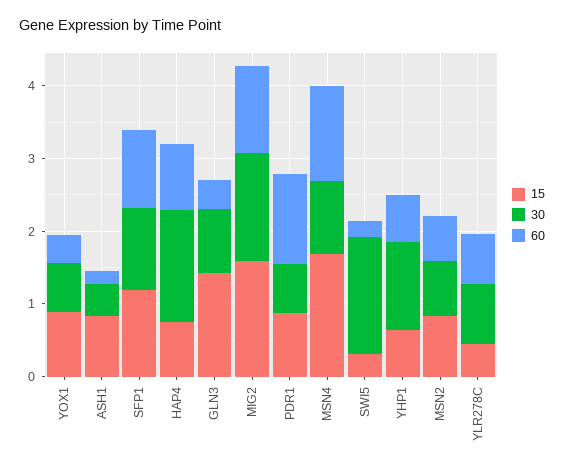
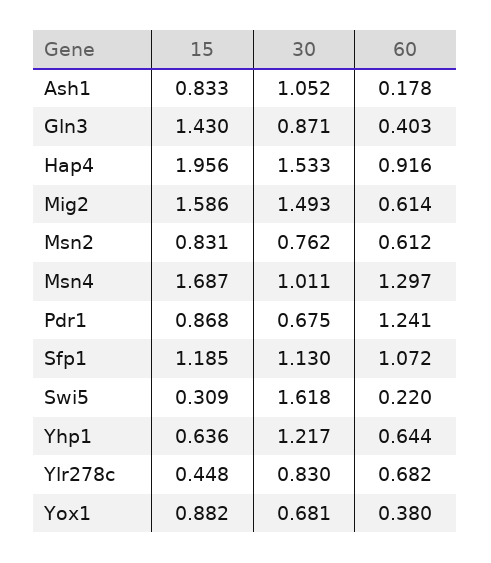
  {
    "15": {
      "YOX1": 0.882,
      "ASH1": 0.833,
      "SFP1": 1.185,
-     "HAP4": 0.8,
+     "HAP4": 1.956,
      "GLN3": 1.43,
      "MIG2": 1.586,
      "PDR1": 0.868,
      "MSN4": 1.687,
      "SWI5": 0.309,
      "YHP1": 0.636,
      "MSN2": 0.831,
      "YLR278C": 0.448
    },
    "30": {
      "YOX1": 0.681,
-     "ASH1": 0.4,
+     "ASH1": 1.052,
      "SFP1": 1.13,
      "HAP4": 1.533,
      "GLN3": 0.871,
      "MIG2": 1.493,
      "PDR1": 0.675,
      "MSN4": 1.011,
      "SWI5": 1.618,
      "YHP1": 1.217,
      "MSN2": 0.762,
      "YLR278C": 0.83
    },
    "60": {
      "YOX1": 0.38,
      "ASH1": 0.178,
      "SFP1": 1.072,
      "HAP4": 0.916,
      "GLN3": 0.403,
-     "MIG2": 1.2,
+     "MIG2": 0.614,
      "PDR1": 1.241,
      "MSN4": 1.297,
      "SWI5": 0.22,
      "YHP1": 0.644,
      "MSN2": 0.612,
      "YLR278C": 0.682
    }
  }

